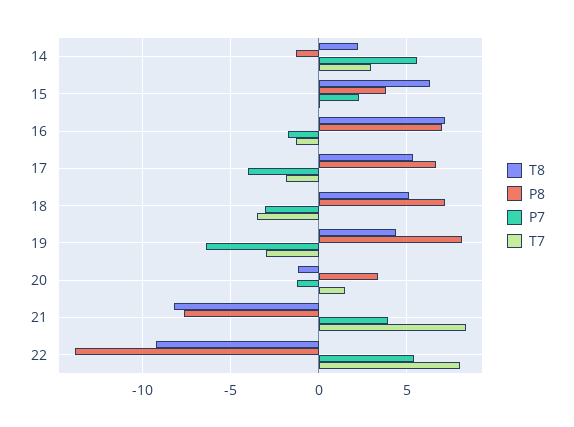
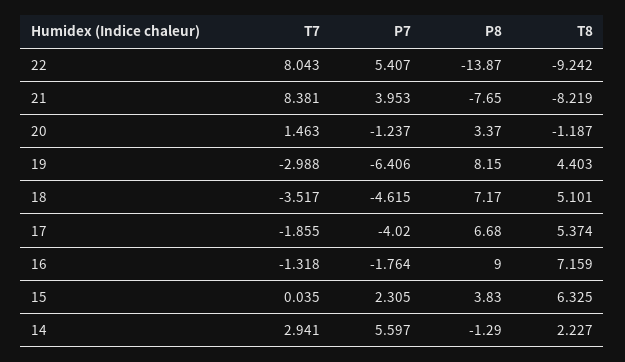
  {
    "T8": {
      "14": 2.227,
      "15": 6.325,
      "16": 7.159,
      "17": 5.374,
      "18": 5.101,
      "19": 4.403,
      "20": -1.187,
      "21": -8.219,
      "22": -9.242
    },
    "P8": {
      "14": -1.29,
      "15": 3.83,
-     "16": 7,
+     "16": 9,
      "17": 6.68,
      "18": 7.17,
      "19": 8.15,
      "20": 3.37,
      "21": -7.65,
      "22": -13.87
    },
    "P7": {
      "14": 5.597,
      "15": 2.305,
      "16": -1.764,
      "17": -4.02,
-     "18": -3,
+     "18": -4.615,
      "19": -6.406,
      "20": -1.237,
      "21": 3.953,
      "22": 5.407
    },
    "T7": {
      "14": 2.941,
      "15": 0.035,
      "16": -1.318,
      "17": -1.855,
      "18": -3.517,
      "19": -2.988,
      "20": 1.463,
      "21": 8.381,
      "22": 8.043
    }
  }

